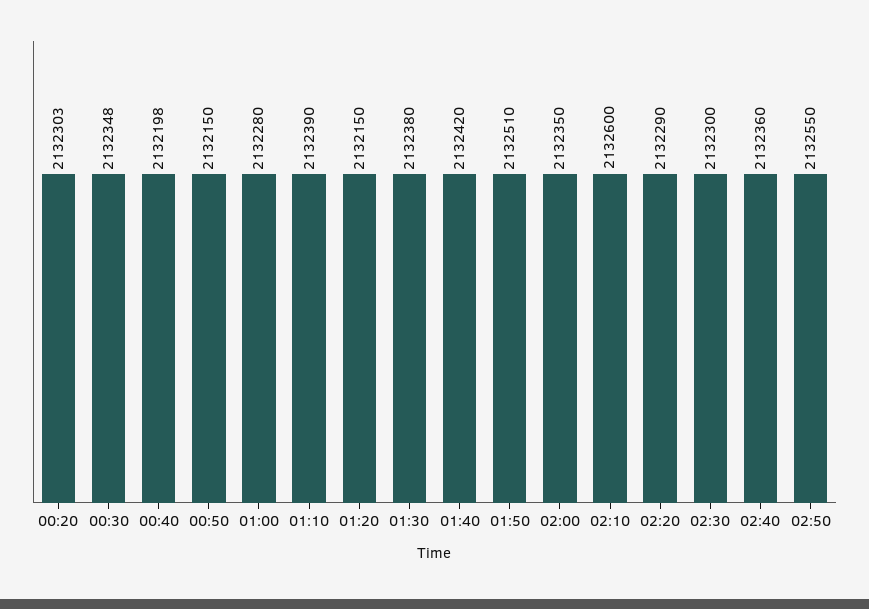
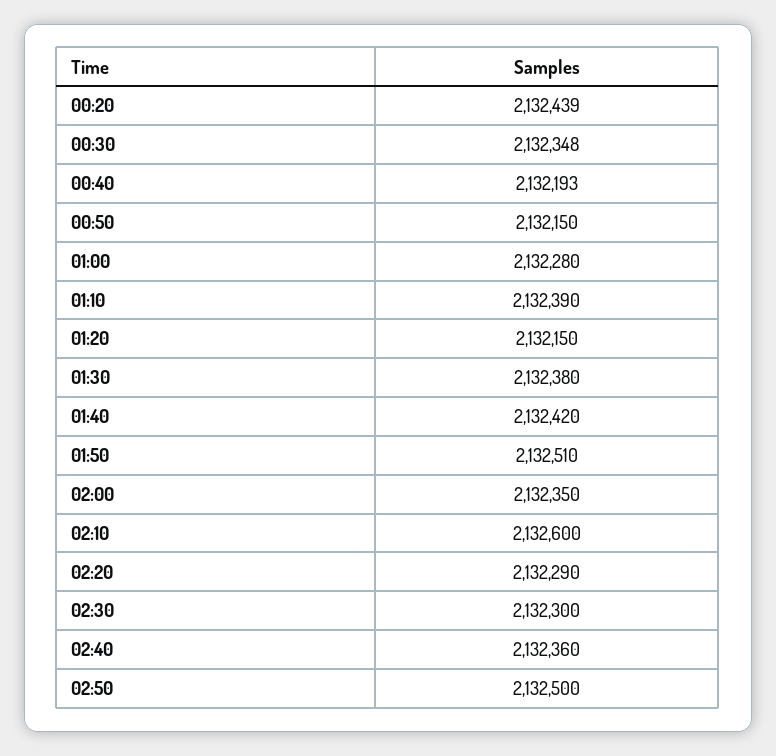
  {
-   "00:20": 2132303,
+   "00:20": 2132439,
    "00:30": 2132348,
-   "00:40": 2132198,
+   "00:40": 2132193,
    "00:50": 2132150,
    "01:00": 2132280,
    "01:10": 2132390,
    "01:20": 2132150,
    "01:30": 2132380,
    "01:40": 2132420,
    "01:50": 2132510,
    "02:00": 2132350,
    "02:10": 2132600,
    "02:20": 2132290,
    "02:30": 2132300,
    "02:40": 2132360,
-   "02:50": 2132550
+   "02:50": 2132500
  }

